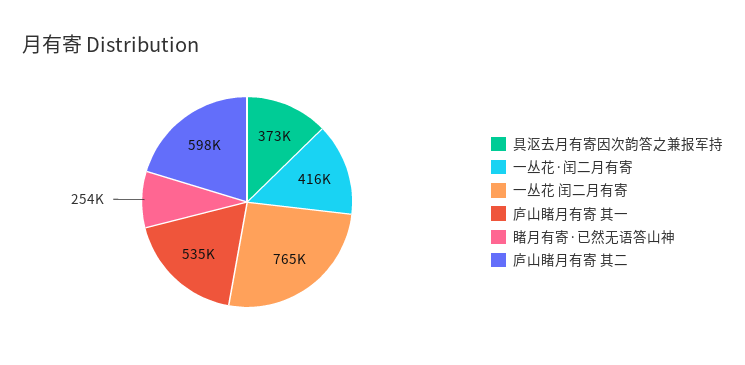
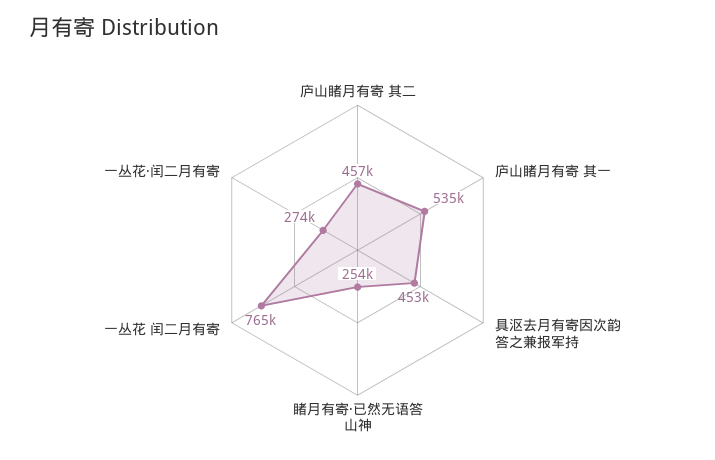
  {
-   "具沤去月有寄因次韵答之兼报军持": 373000,
+   "具沤去月有寄因次韵答之兼报军持": 453000,
-   "一丛花·闰二月有寄": 416000,
+   "一丛花·闰二月有寄": 274000,
    "一丛花 闰二月有寄": 765000,
    "庐山睹月有寄 其一": 535000,
    "睹月有寄·已然无语答山神": 254000,
-   "庐山睹月有寄 其二": 598000
+   "庐山睹月有寄 其二": 457000
  }

